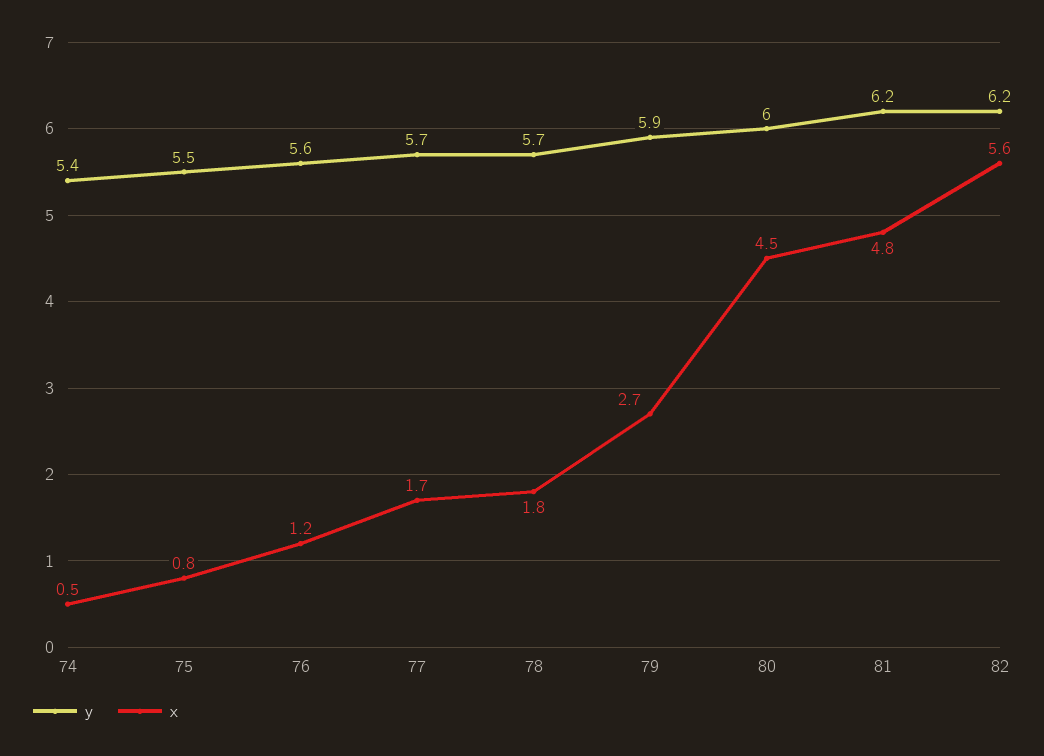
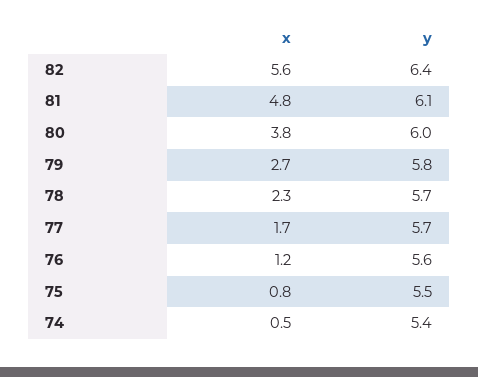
  {
    "y": {
      "74": 5.4,
      "75": 5.5,
      "76": 5.6,
      "77": 5.7,
      "78": 5.7,
-     "79": 5.9,
+     "79": 5.8,
      "80": 6,
-     "81": 6.2,
+     "81": 6.1,
-     "82": 6.2
+     "82": 6.4
    },
    "x": {
      "74": 0.5,
      "75": 0.8,
      "76": 1.2,
      "77": 1.7,
-     "78": 1.8,
+     "78": 2.3,
      "79": 2.7,
-     "80": 4.5,
+     "80": 3.8,
      "81": 4.8,
      "82": 5.6
    }
  }

